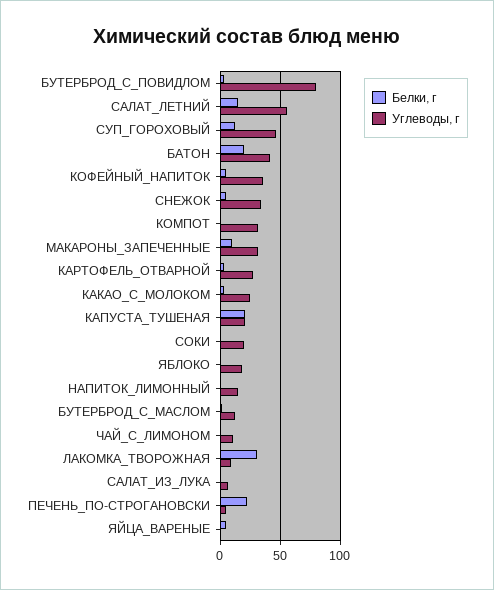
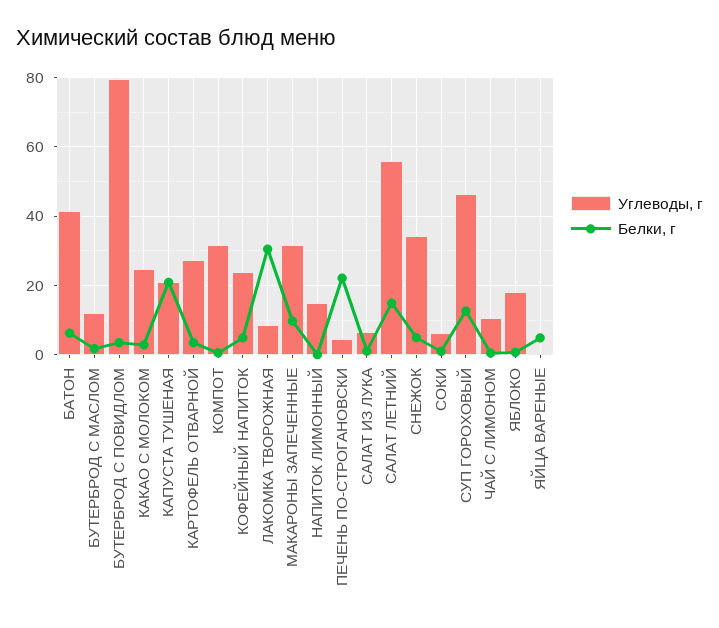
  {
    "Белки, г": {
      "БУТЕРБРОД_С_ПОВИДЛОМ": 4,
      "САЛАТ_ЛЕТНИЙ": 14,
      "СУП_ГОРОХОВЫЙ": 12,
-     "БАТОН": 20,
+     "БАТОН": 6,
      "КОФЕЙНЫЙ_НАПИТОК": 4,
      "СНЕЖОК": 6,
      "КОМПОТ": 0,
      "МАКАРОНЫ_ЗАПЕЧЕННЫЕ": 10,
      "КАРТОФЕЛЬ_ОТВАРНОЙ": 4,
      "КАКАО_С_МОЛОКОМ": 2,
      "КАПУСТА_ТУШЕНАЯ": 20,
      "СОКИ": 2,
      "ЯБЛОКО": 0,
      "НАПИТОК_ЛИМОННЫЙ": 0,
      "БУТЕРБРОД_С_МАСЛОМ": 2,
      "ЧАЙ_С_ЛИМОНОМ": 0,
      "ЛАКОМКА_ТВОРОЖНАЯ": 30,
      "САЛАТ_ИЗ_ЛУКА": 2,
      "ПЕЧЕНЬ_ПО-СТРОГАНОВСКИ": 22,
      "ЯЙЦА_ВАРЕНЫЕ": 4
    },
    "Углеводы, г": {
      "БУТЕРБРОД_С_ПОВИДЛОМ": 80,
      "САЛАТ_ЛЕТНИЙ": 56,
      "СУП_ГОРОХОВЫЙ": 46,
      "БАТОН": 42,
-     "КОФЕЙНЫЙ_НАПИТОК": 35,
+     "КОФЕЙНЫЙ_НАПИТОК": 24,
      "СНЕЖОК": 34,
      "КОМПОТ": 32,
      "МАКАРОНЫ_ЗАПЕЧЕННЫЕ": 32,
      "КАРТОФЕЛЬ_ОТВАРНОЙ": 28,
      "КАКАО_С_МОЛОКОМ": 24,
      "КАПУСТА_ТУШЕНАЯ": 22,
-     "СОКИ": 20,
+     "СОКИ": 6,
      "ЯБЛОКО": 18,
      "НАПИТОК_ЛИМОННЫЙ": 16,
      "БУТЕРБРОД_С_МАСЛОМ": 12,
      "ЧАЙ_С_ЛИМОНОМ": 10,
      "ЛАКОМКА_ТВОРОЖНАЯ": 8,
      "САЛАТ_ИЗ_ЛУКА": 6,
      "ПЕЧЕНЬ_ПО-СТРОГАНОВСКИ": 4,
      "ЯЙЦА_ВАРЕНЫЕ": 0
    }
  }

